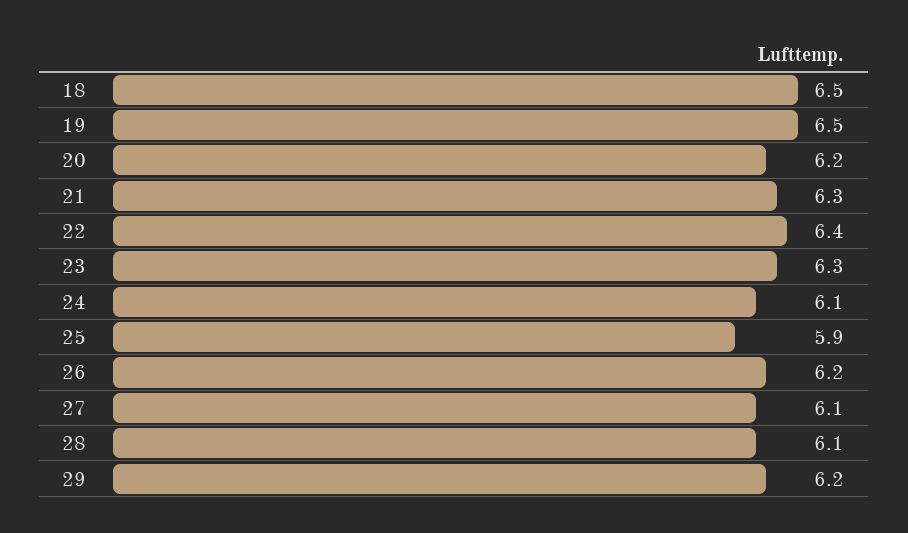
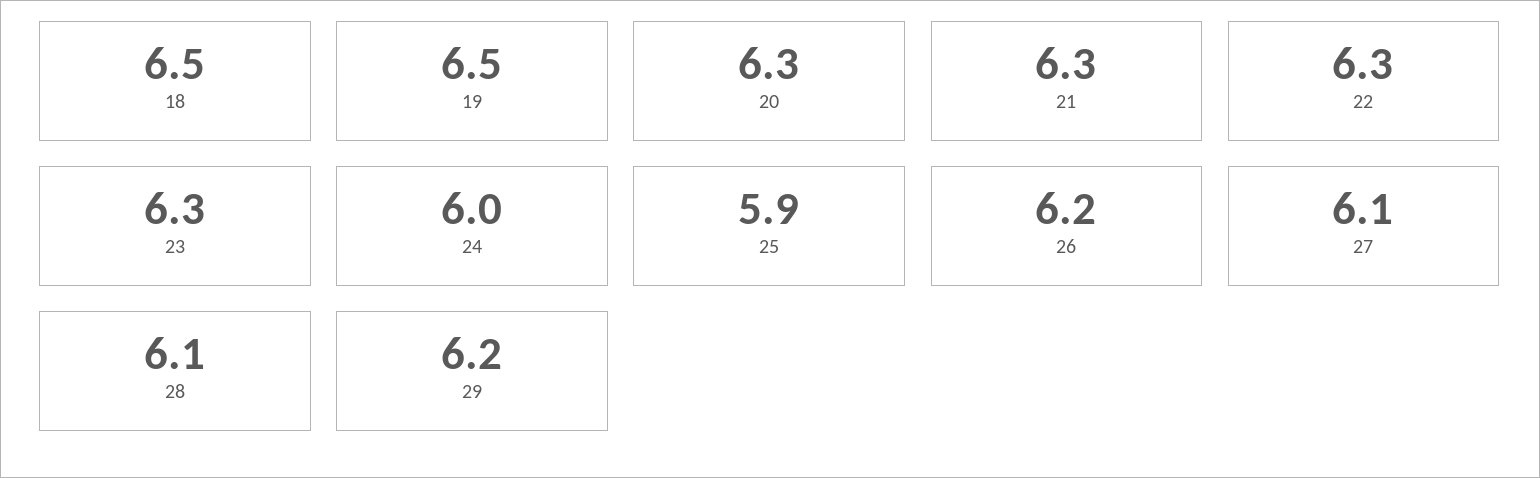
  {
    "18": 6.5,
    "19": 6.5,
-   "20": 6.2,
+   "20": 6.3,
    "21": 6.3,
-   "22": 6.4,
+   "22": 6.3,
    "23": 6.3,
-   "24": 6.1,
+   "24": 6,
    "25": 5.9,
    "26": 6.2,
    "27": 6.1,
    "28": 6.1,
    "29": 6.2
  }

